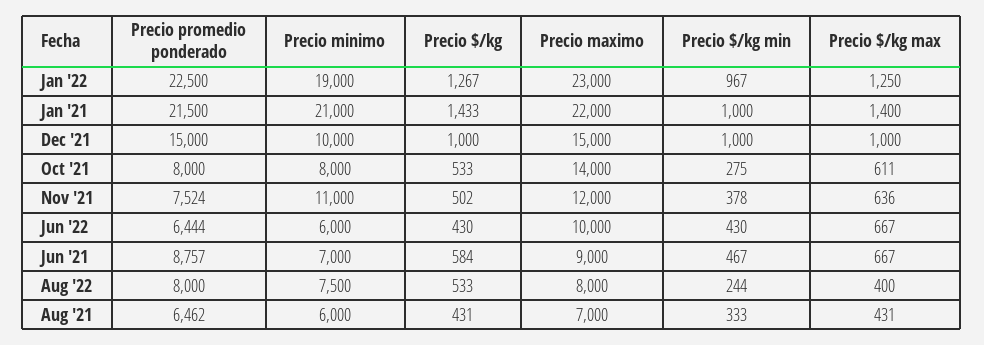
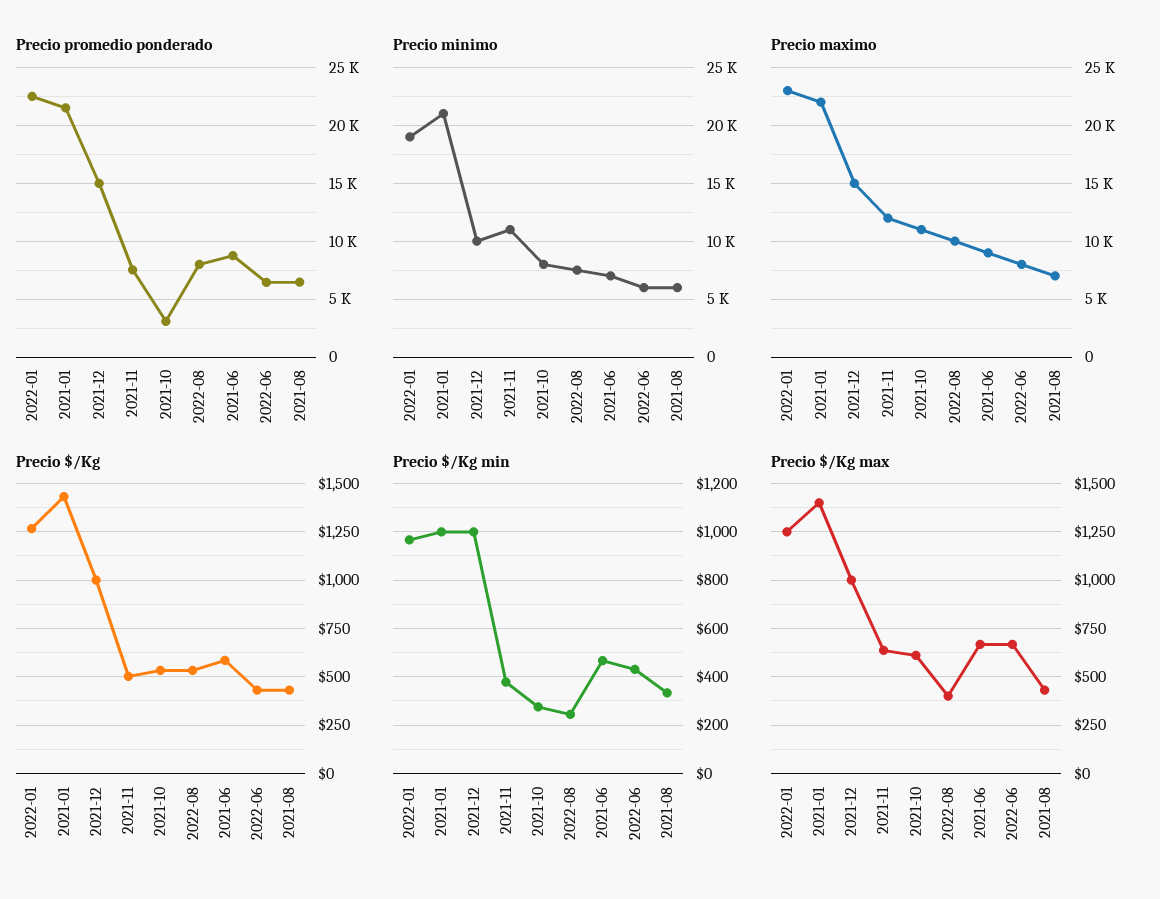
  {
    "Precio promedio ponderado": {
      "Jan '22": 22500,
      "Jan '21": 21500,
      "Dec '21": 15000,
-     "Oct '21": 8000,
+     "Oct '21": 3000,
      "Nov '21": 7524,
      "Jun '22": 6444,
      "Jun '21": 8757,
      "Aug '22": 8000,
      "Aug '21": 6462
    },
    "Precio minimo": {
      "Jan '22": 19000,
      "Jan '21": 21000,
      "Dec '21": 10000,
      "Oct '21": 8000,
      "Nov '21": 11000,
      "Jun '22": 6000,
      "Jun '21": 7000,
      "Aug '22": 7500,
      "Aug '21": 6000
    },
    "Precio $/kg": {
      "Jan '22": 1267,
      "Jan '21": 1433,
      "Dec '21": 1000,
      "Oct '21": 533,
      "Nov '21": 502,
      "Jun '22": 430,
      "Jun '21": 584,
      "Aug '22": 533,
      "Aug '21": 431
    },
    "Precio maximo": {
      "Jan '22": 23000,
      "Jan '21": 22000,
      "Dec '21": 15000,
-     "Oct '21": 14000,
+     "Oct '21": 11000,
      "Nov '21": 12000,
-     "Jun '22": 10000,
+     "Jun '22": 8000,
      "Jun '21": 9000,
-     "Aug '22": 8000,
+     "Aug '22": 10000,
      "Aug '21": 7000
    },
    "Precio $/kg min": {
      "Jan '22": 967,
      "Jan '21": 1000,
      "Dec '21": 1000,
      "Oct '21": 275,
      "Nov '21": 378,
      "Jun '22": 430,
      "Jun '21": 467,
      "Aug '22": 244,
      "Aug '21": 333
    },
    "Precio $/kg max": {
      "Jan '22": 1250,
      "Jan '21": 1400,
      "Dec '21": 1000,
      "Oct '21": 611,
      "Nov '21": 636,
      "Jun '22": 667,
      "Jun '21": 667,
      "Aug '22": 400,
      "Aug '21": 431
    }
  }

